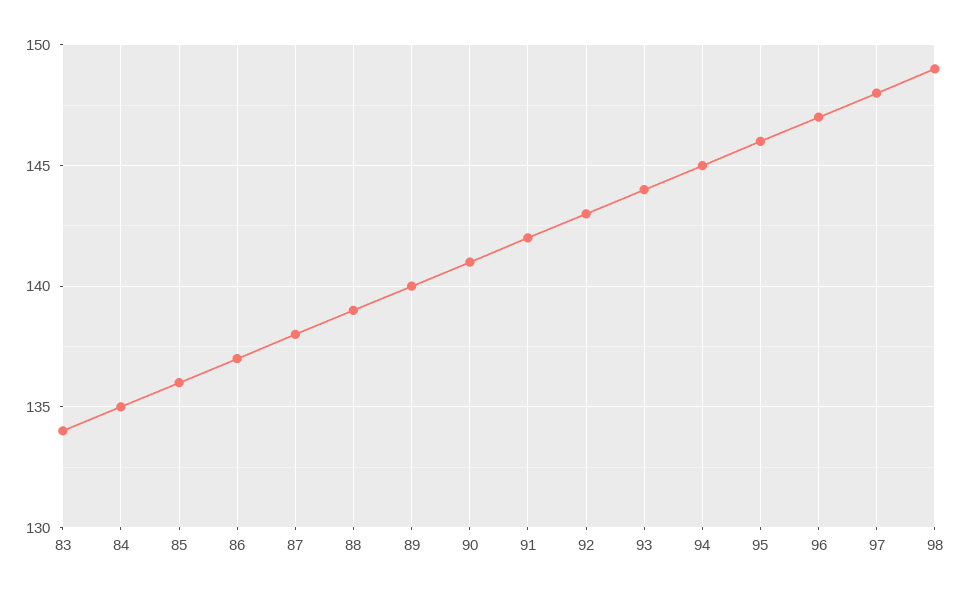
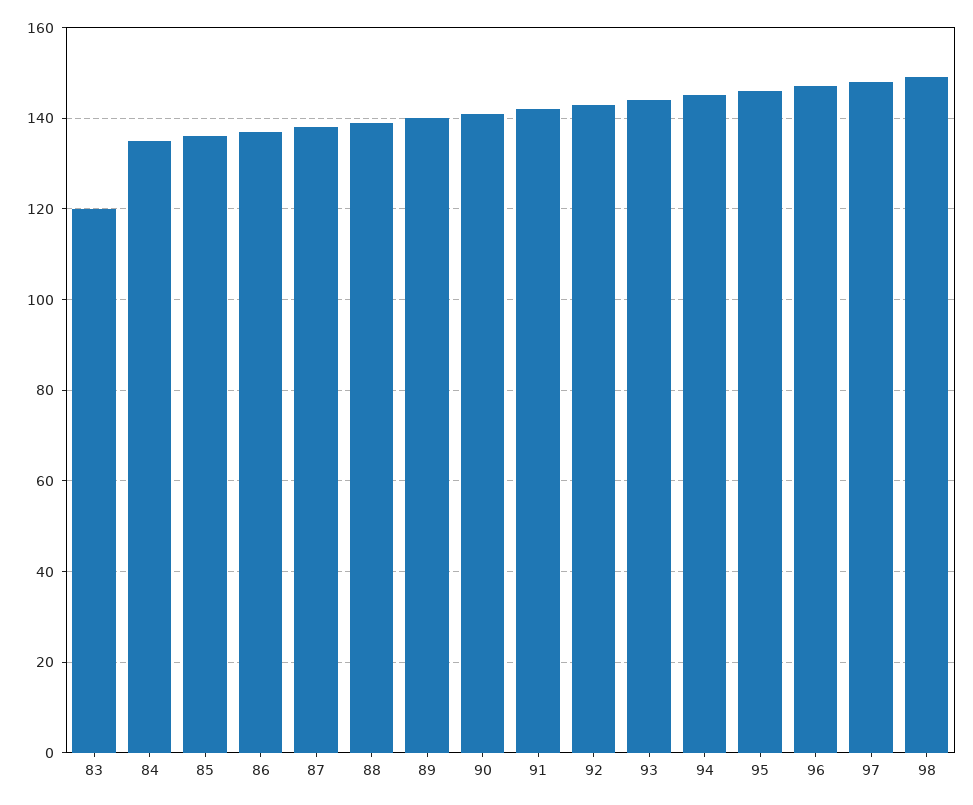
  {
-   "83": 134,
+   "83": 120,
    "84": 135,
    "85": 136,
    "86": 137,
    "87": 138,
    "88": 139,
    "89": 140,
    "90": 141,
    "91": 142,
    "92": 143,
    "93": 144,
    "94": 145,
    "95": 146,
    "96": 147,
    "97": 148,
    "98": 149
  }

